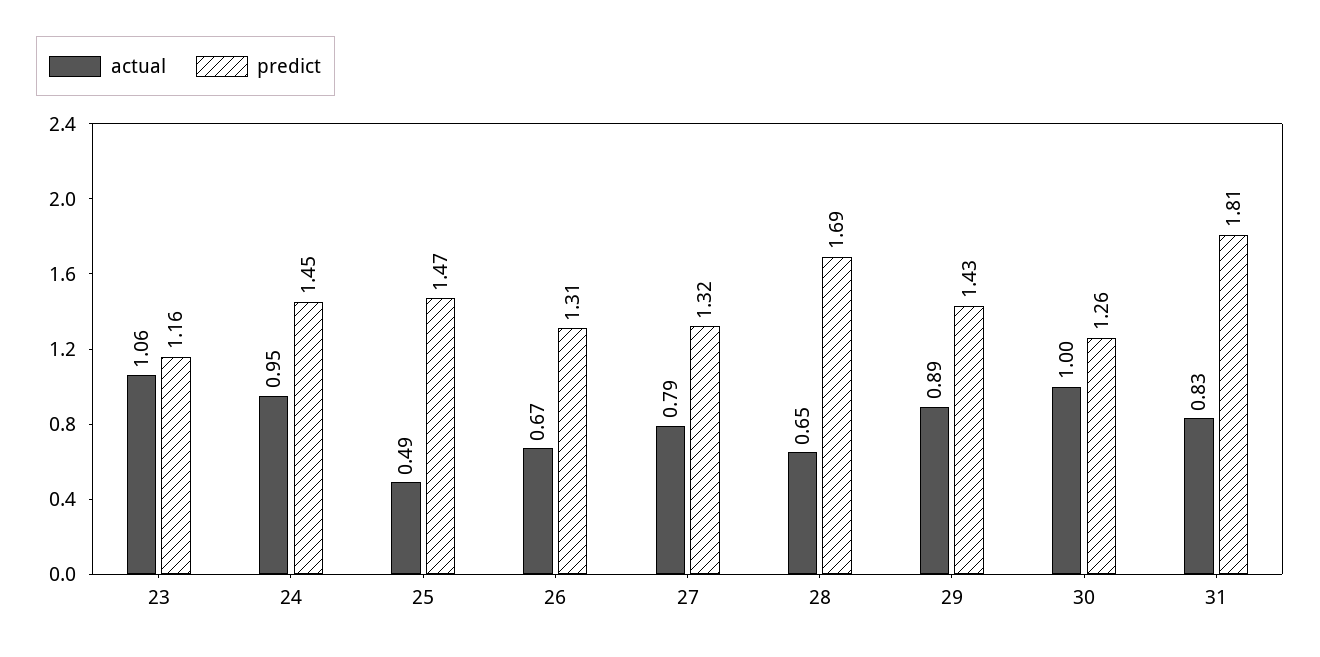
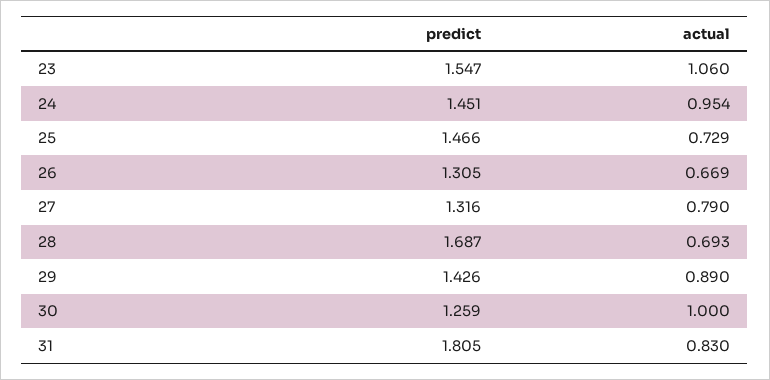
  {
    "actual": {
      "23": 1.06,
      "24": 0.954,
-     "25": 0.49,
+     "25": 0.729,
      "26": 0.669,
      "27": 0.79,
-     "28": 0.65,
+     "28": 0.693,
      "29": 0.89,
      "30": 1,
      "31": 0.83
    },
    "predict": {
-     "23": 1.16,
+     "23": 1.547,
      "24": 1.451,
      "25": 1.466,
      "26": 1.305,
      "27": 1.316,
      "28": 1.687,
      "29": 1.426,
      "30": 1.259,
      "31": 1.805
    }
  }

